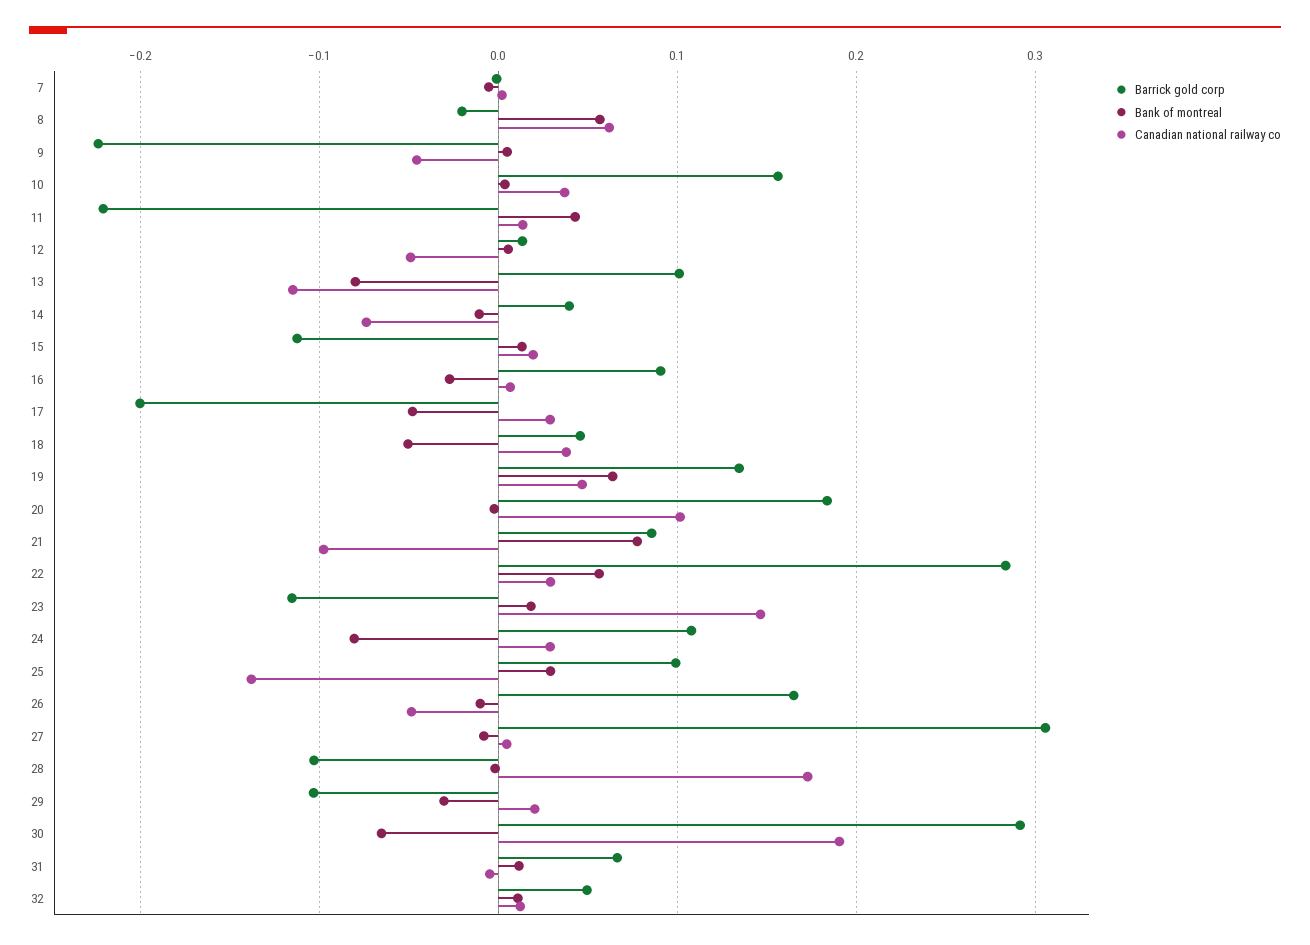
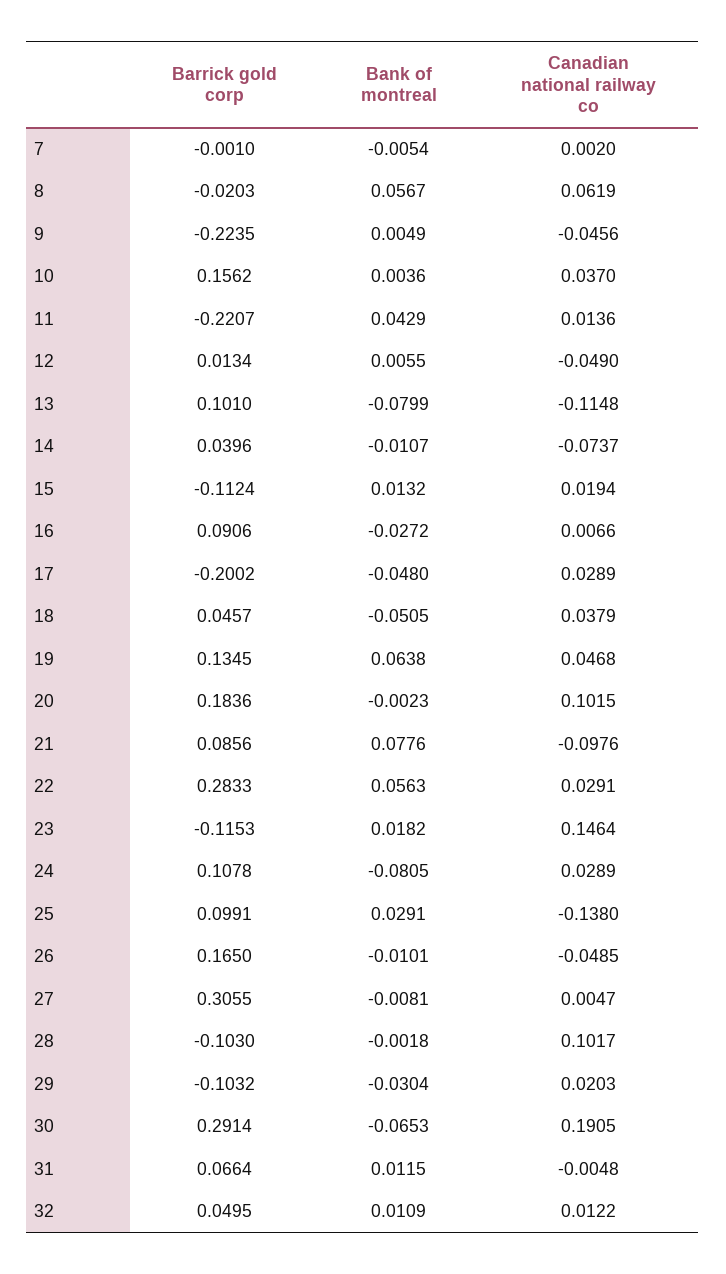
  {
    "Barrick gold corp": {
      "7": -0.001,
      "8": -0.0203,
      "9": -0.2235,
      "10": 0.1562,
      "11": -0.2207,
      "12": 0.0134,
      "13": 0.101,
      "14": 0.0396,
      "15": -0.1124,
      "16": 0.0906,
      "17": -0.2002,
      "18": 0.0457,
      "19": 0.1345,
      "20": 0.1836,
      "21": 0.0856,
      "22": 0.2833,
      "23": -0.1153,
      "24": 0.1078,
      "25": 0.0991,
      "26": 0.165,
      "27": 0.3055,
      "28": -0.103,
      "29": -0.1032,
      "30": 0.2914,
      "31": 0.0664,
      "32": 0.0495
    },
    "Bank of montreal": {
      "7": -0.0054,
      "8": 0.0567,
      "9": 0.0049,
      "10": 0.0036,
      "11": 0.0429,
      "12": 0.0055,
      "13": -0.0799,
      "14": -0.0107,
      "15": 0.0132,
      "16": -0.0272,
      "17": -0.048,
      "18": -0.0505,
      "19": 0.0638,
      "20": -0.0023,
      "21": 0.0776,
      "22": 0.0563,
      "23": 0.0182,
      "24": -0.0805,
      "25": 0.0291,
      "26": -0.0101,
      "27": -0.0081,
      "28": -0.0018,
      "29": -0.0304,
      "30": -0.0653,
      "31": 0.0115,
      "32": 0.0109
    },
    "Canadian national railway co": {
      "7": 0.002,
      "8": 0.0619,
      "9": -0.0456,
      "10": 0.037,
      "11": 0.0136,
      "12": -0.049,
      "13": -0.1148,
      "14": -0.0737,
      "15": 0.0194,
      "16": 0.0066,
      "17": 0.0289,
      "18": 0.0379,
      "19": 0.0468,
      "20": 0.1015,
      "21": -0.0976,
      "22": 0.0291,
      "23": 0.1464,
      "24": 0.0289,
      "25": -0.138,
      "26": -0.0485,
      "27": 0.0047,
-     "28": 0.17,
+     "28": 0.1017,
      "29": 0.0203,
      "30": 0.1905,
      "31": -0.0048,
      "32": 0.0122
    }
  }

